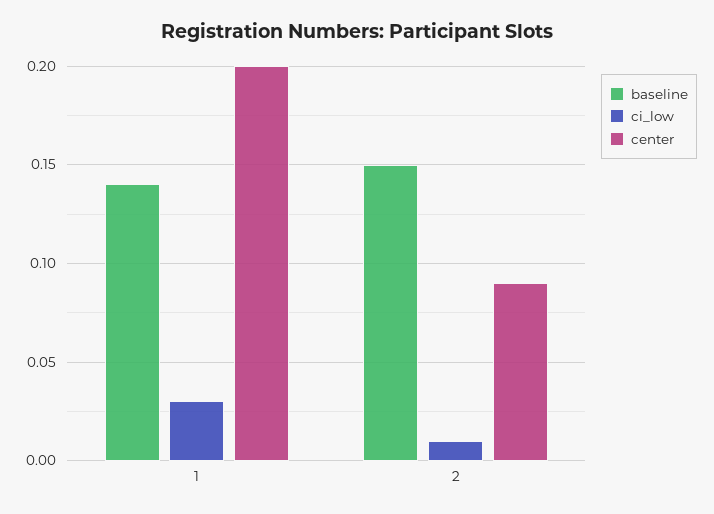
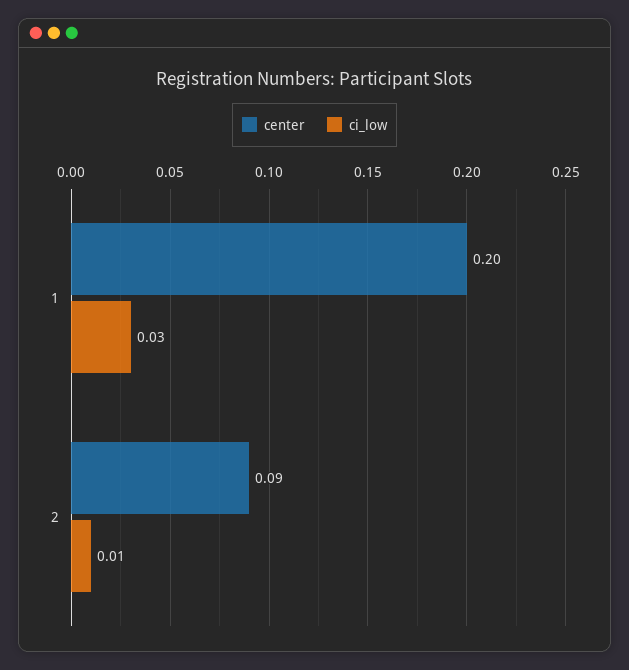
  {
-   "baseline": {
-     "1": 0.14,
-     "2": 0.15
-   },
    "ci_low": {
      "1": 0.03,
      "2": 0.01
    },
    "center": {
      "1": 0.2,
      "2": 0.09
    }
  }

